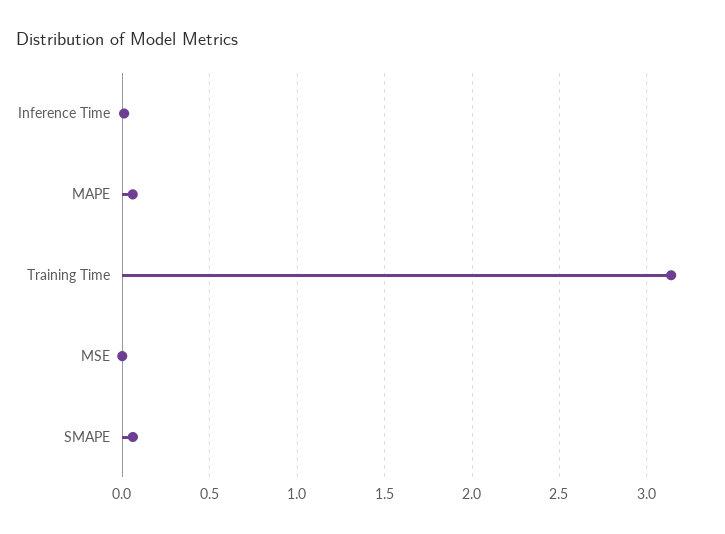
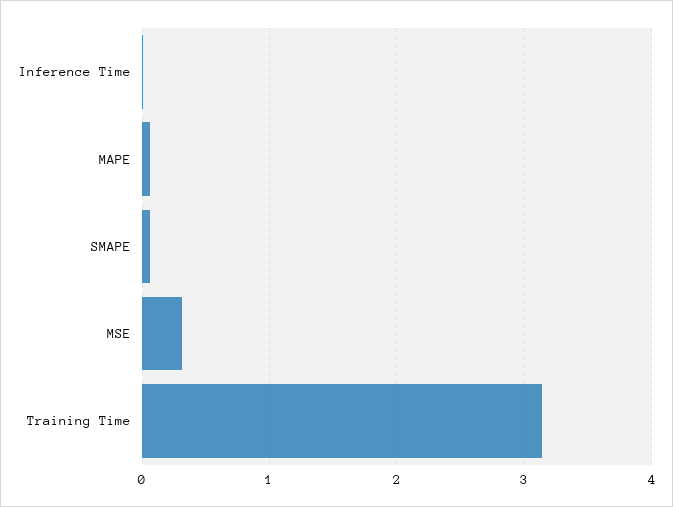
  {
    "Inference Time": 0,
    "MAPE": 0.05,
    "Training Time": 3.15,
-   "MSE": 0,
+   "MSE": 0.3,
    "SMAPE": 0.05
  }

